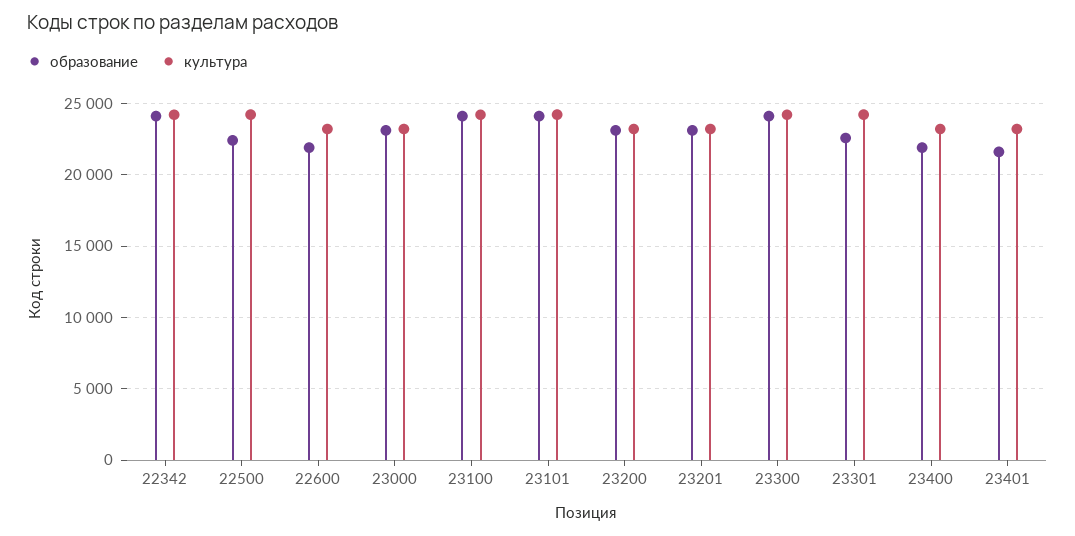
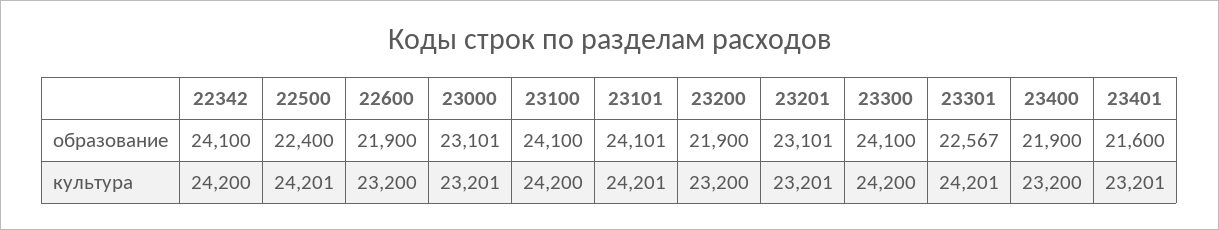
  {
    "образование": {
      "22342": 24100,
      "22500": 22400,
      "22600": 21900,
      "23000": 23101,
      "23100": 24100,
      "23101": 24101,
-     "23200": 23000,
+     "23200": 21900,
      "23201": 23101,
      "23300": 24100,
      "23301": 22567,
      "23400": 21900,
      "23401": 21600
    },
    "культура": {
      "22342": 24200,
      "22500": 24201,
      "22600": 23200,
      "23000": 23201,
      "23100": 24200,
      "23101": 24201,
      "23200": 23200,
      "23201": 23201,
      "23300": 24200,
      "23301": 24201,
      "23400": 23200,
      "23401": 23201
    }
  }

